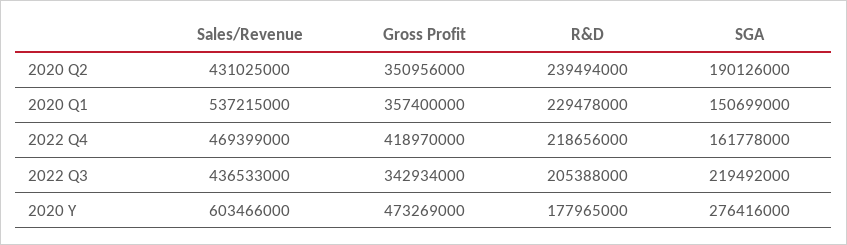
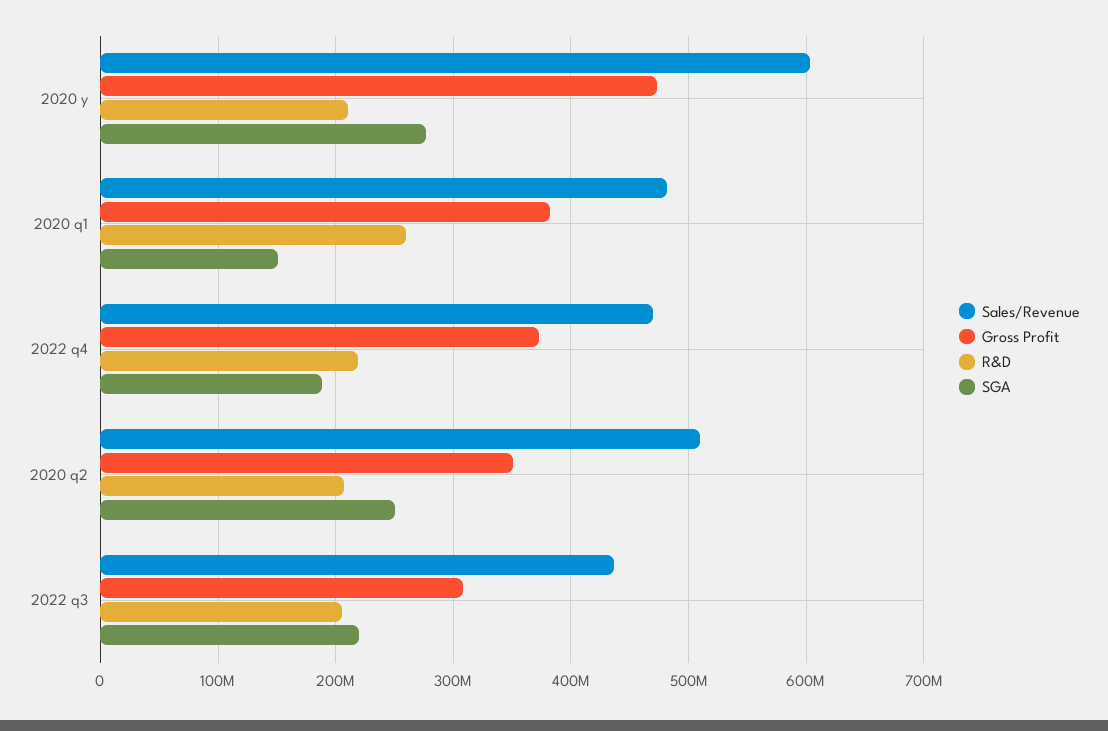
  {
    "Sales/Revenue": {
-     "2020 Q2": 431025000,
+     "2020 Q2": 510000000,
-     "2020 Q1": 537215000,
+     "2020 Q1": 480000000,
      "2022 Q4": 469399000,
      "2022 Q3": 436533000,
      "2020 Y": 603466000
    },
    "Gross Profit": {
      "2020 Q2": 350956000,
-     "2020 Q1": 357400000,
+     "2020 Q1": 380000000,
-     "2022 Q4": 418970000,
+     "2022 Q4": 370000000,
-     "2022 Q3": 342934000,
+     "2022 Q3": 310000000,
      "2020 Y": 473269000
    },
    "R&D": {
-     "2020 Q2": 239494000,
+     "2020 Q2": 210000000,
-     "2020 Q1": 229478000,
+     "2020 Q1": 260000000,
      "2022 Q4": 218656000,
      "2022 Q3": 205388000,
-     "2020 Y": 177965000
+     "2020 Y": 210000000
    },
    "SGA": {
-     "2020 Q2": 190126000,
+     "2020 Q2": 250000000,
      "2020 Q1": 150699000,
-     "2022 Q4": 161778000,
+     "2022 Q4": 190000000,
      "2022 Q3": 219492000,
      "2020 Y": 276416000
    }
  }

